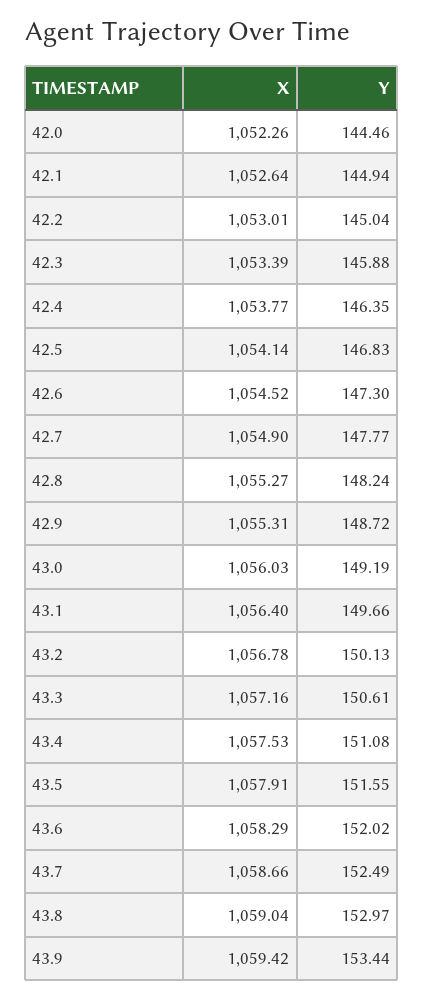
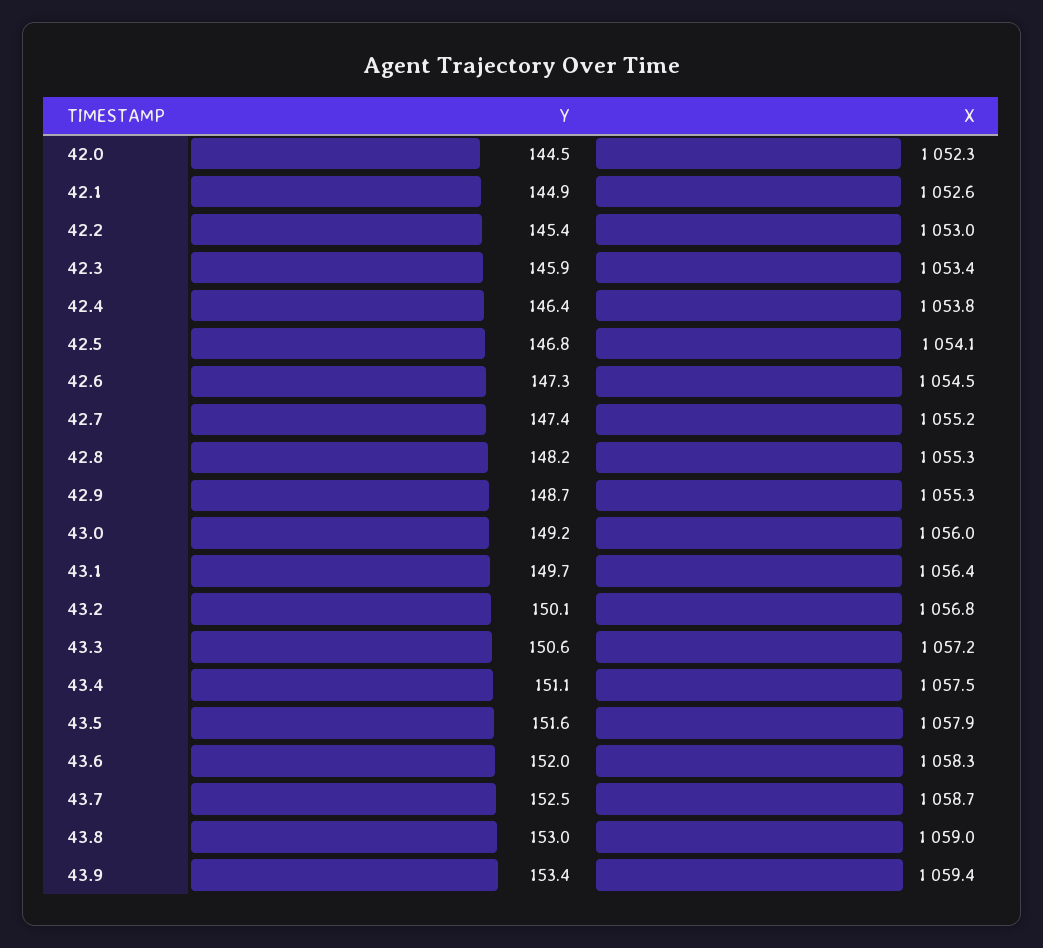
  {
    "X": {
      "42.0": 1052.26,
      "42.1": 1052.64,
      "42.2": 1053.01,
      "42.3": 1053.39,
      "42.4": 1053.77,
      "42.5": 1054.14,
      "42.6": 1054.52,
-     "42.7": 1054.9,
+     "42.7": 1055.2,
      "42.8": 1055.27,
      "42.9": 1055.31,
      "43.0": 1056.03,
      "43.1": 1056.4,
      "43.2": 1056.78,
      "43.3": 1057.16,
      "43.4": 1057.53,
      "43.5": 1057.91,
      "43.6": 1058.29,
      "43.7": 1058.66,
      "43.8": 1059.04,
      "43.9": 1059.42
    },
    "Y": {
      "42.0": 144.46,
      "42.1": 144.94,
-     "42.2": 145.04,
+     "42.2": 145.4,
      "42.3": 145.88,
      "42.4": 146.35,
      "42.5": 146.83,
      "42.6": 147.3,
-     "42.7": 147.77,
+     "42.7": 147.4,
      "42.8": 148.24,
      "42.9": 148.72,
      "43.0": 149.19,
      "43.1": 149.66,
      "43.2": 150.13,
      "43.3": 150.61,
      "43.4": 151.08,
      "43.5": 151.55,
      "43.6": 152.02,
      "43.7": 152.49,
      "43.8": 152.97,
      "43.9": 153.44
    }
  }

